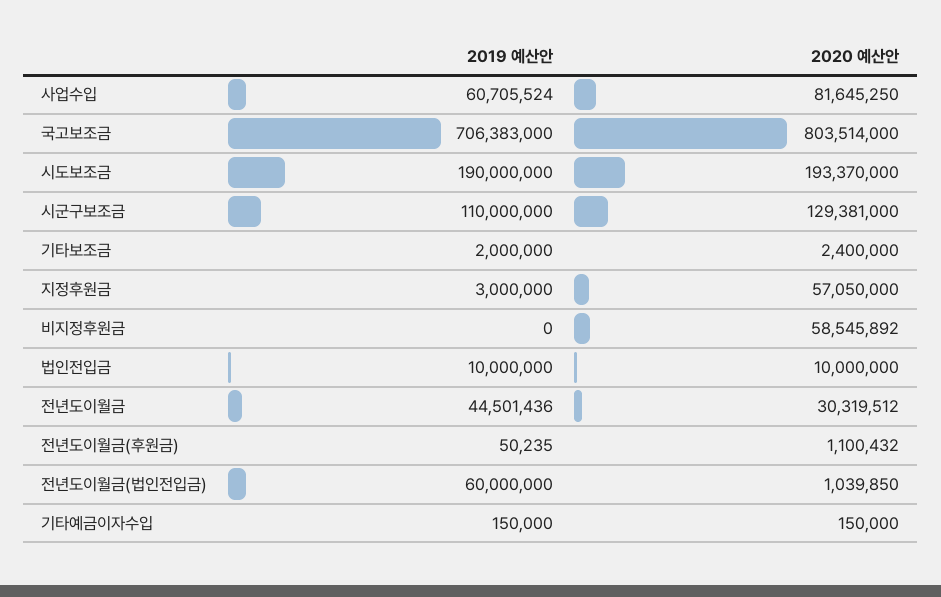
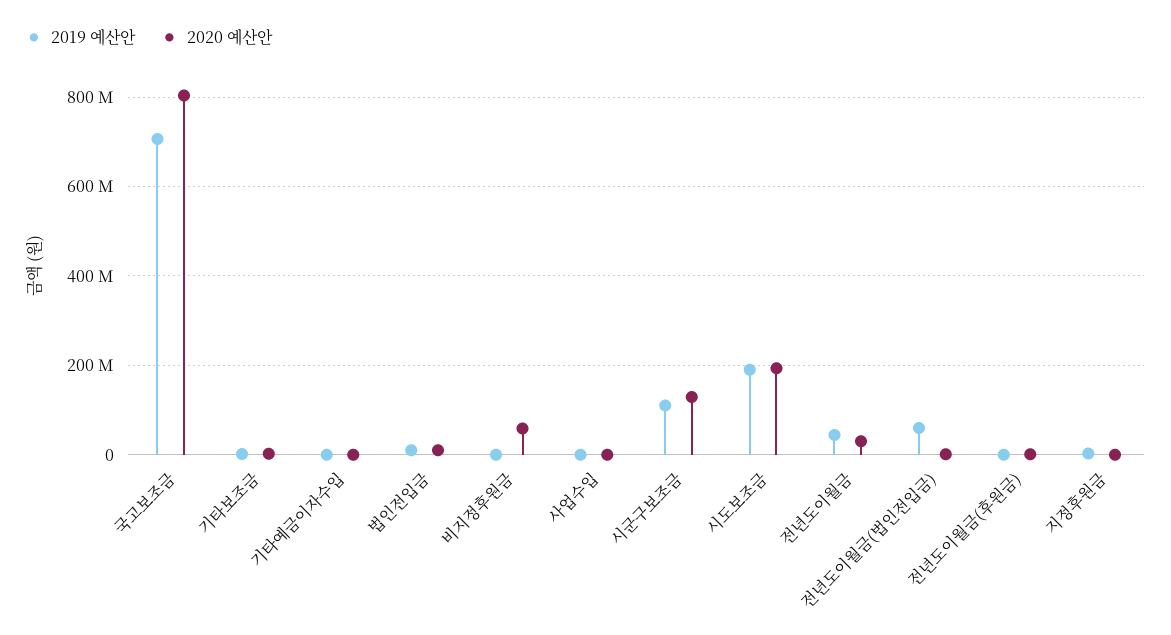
  {
    "2019 예산안": {
-     "사업수입": 60705524,
+     "사업수입": 0,
      "국고보조금": 706383000,
      "시도보조금": 190000000,
      "시군구보조금": 110000000,
      "기타보조금": 2000000,
      "지정후원금": 3000000,
      "비지정후원금": 0,
      "법인전입금": 10000000,
      "전년도이월금": 44501436,
      "전년도이월금(후원금)": 50235,
      "전년도이월금(법인전입금)": 60000000,
      "기타예금이자수입": 150000
    },
    "2020 예산안": {
-     "사업수입": 81645250,
+     "사업수입": 0,
      "국고보조금": 803514000,
      "시도보조금": 193370000,
      "시군구보조금": 129381000,
      "기타보조금": 2400000,
-     "지정후원금": 57050000,
+     "지정후원금": 0,
      "비지정후원금": 58545892,
      "법인전입금": 10000000,
      "전년도이월금": 30319512,
      "전년도이월금(후원금)": 1100432,
      "전년도이월금(법인전입금)": 1039850,
      "기타예금이자수입": 150000
    }
  }

